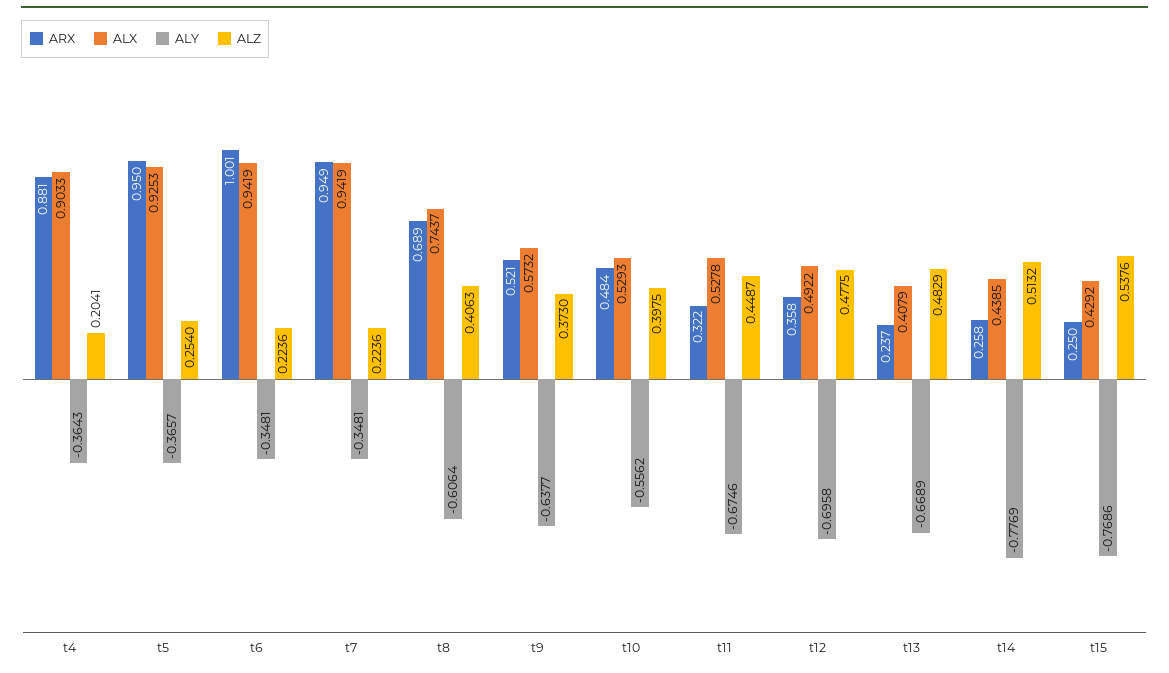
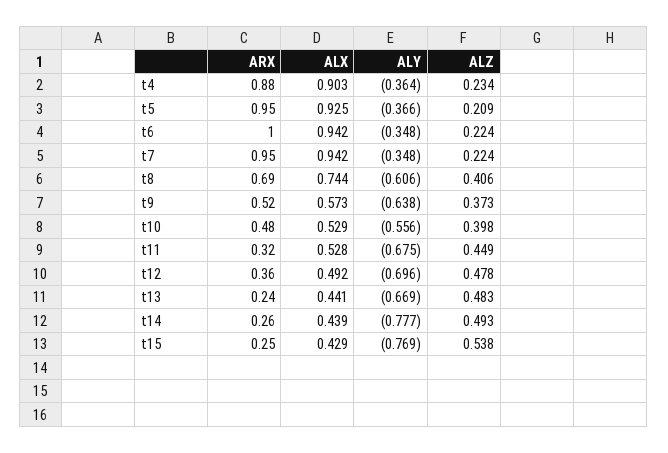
  {
    "ARX": {
      "t4": 0.881,
      "t5": 0.95,
      "t6": 1.001,
      "t7": 0.949,
      "t8": 0.689,
      "t9": 0.521,
      "t10": 0.484,
      "t11": 0.322,
      "t12": 0.358,
      "t13": 0.237,
      "t14": 0.258,
      "t15": 0.25
    },
    "ALX": {
      "t4": 0.9033,
      "t5": 0.9253,
      "t6": 0.9419,
      "t7": 0.9419,
      "t8": 0.7437,
      "t9": 0.5732,
      "t10": 0.5293,
      "t11": 0.5278,
      "t12": 0.4922,
-     "t13": 0.4079,
+     "t13": 0.441,
      "t14": 0.4385,
      "t15": 0.4292
    },
    "ALY": {
      "t4": -0.3643,
      "t5": -0.3657,
      "t6": -0.3481,
      "t7": -0.3481,
      "t8": -0.6064,
      "t9": -0.6377,
      "t10": -0.5562,
      "t11": -0.6746,
      "t12": -0.6958,
      "t13": -0.6689,
      "t14": -0.7769,
      "t15": -0.7686
    },
    "ALZ": {
-     "t4": 0.2041,
+     "t4": 0.234,
-     "t5": 0.254,
+     "t5": 0.209,
      "t6": 0.2236,
      "t7": 0.2236,
      "t8": 0.4063,
      "t9": 0.373,
      "t10": 0.3975,
      "t11": 0.4487,
      "t12": 0.4775,
      "t13": 0.4829,
-     "t14": 0.5132,
+     "t14": 0.493,
      "t15": 0.5376
    }
  }

